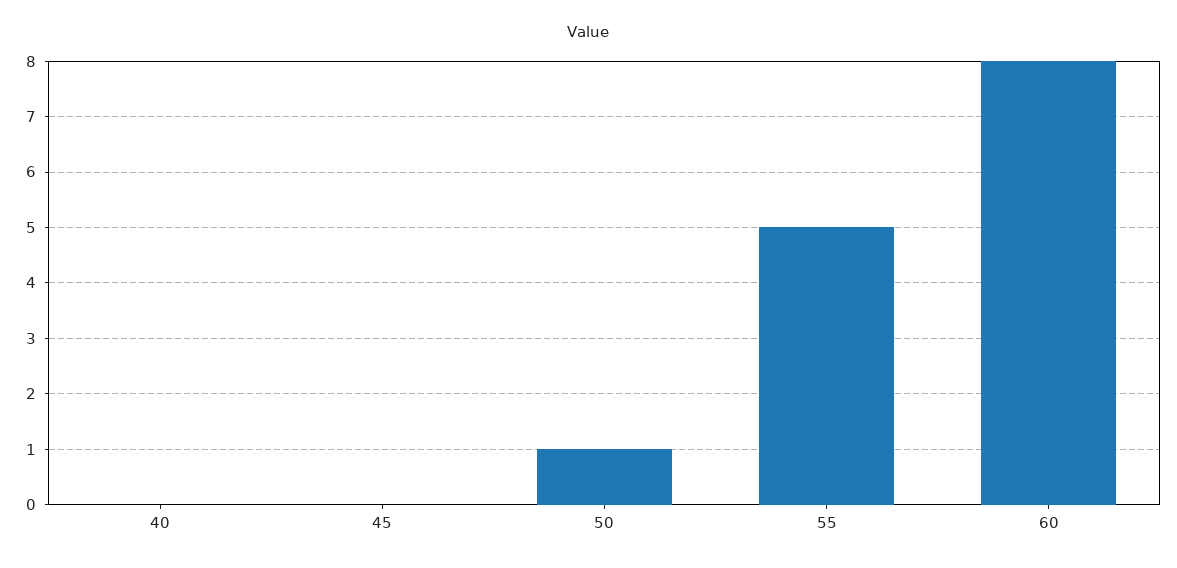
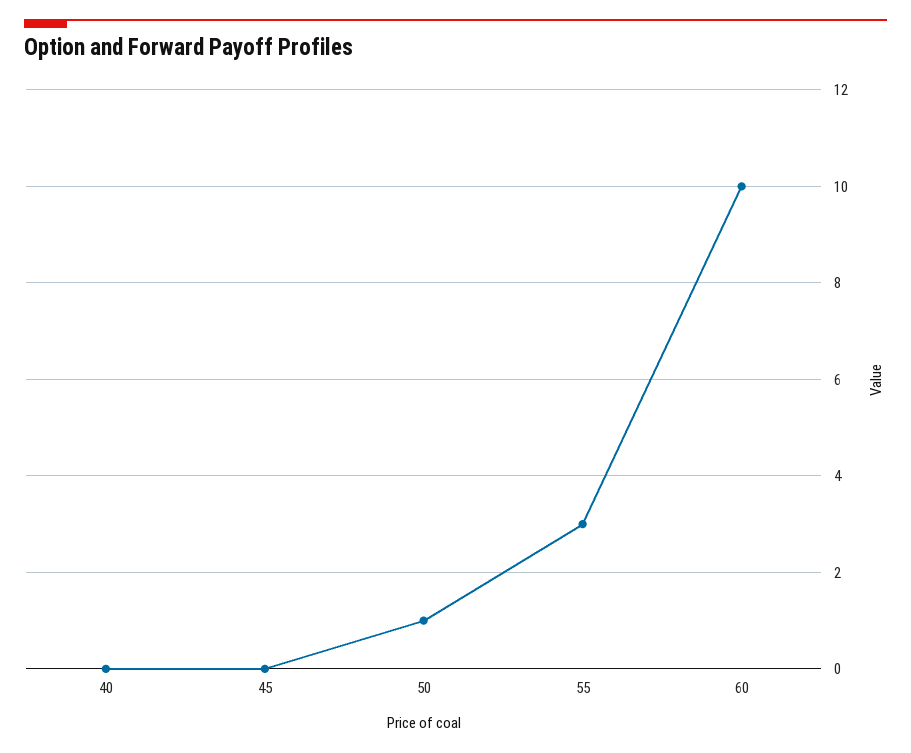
  {
    "40": 0,
    "45": 0,
    "50": 1,
-   "55": 5,
+   "55": 3,
-   "60": 8
+   "60": 10
  }

